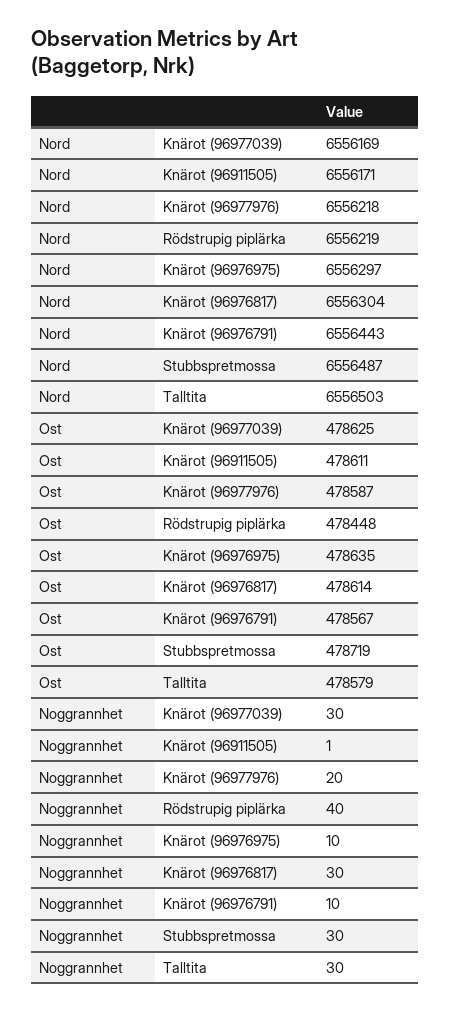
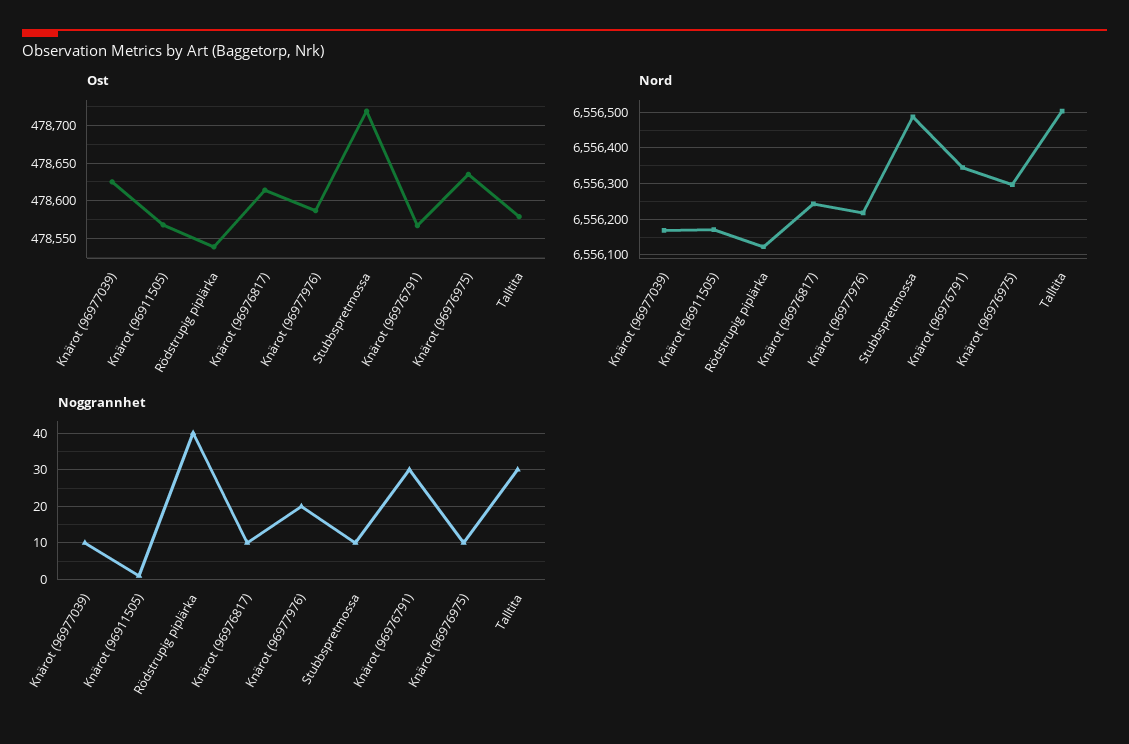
  {
    "Nord": {
      "Knärot (96977039)": 6556169,
      "Knärot (96911505)": 6556171,
      "Knärot (96977976)": 6556218,
-     "Rödstrupig piplärka": 6556219,
+     "Rödstrupig piplärka": 6556120,
      "Knärot (96976975)": 6556297,
-     "Knärot (96976817)": 6556304,
+     "Knärot (96976817)": 6556240,
-     "Knärot (96976791)": 6556443,
+     "Knärot (96976791)": 6556340,
      "Stubbspretmossa": 6556487,
      "Talltita": 6556503
    },
    "Ost": {
      "Knärot (96977039)": 478625,
-     "Knärot (96911505)": 478611,
+     "Knärot (96911505)": 478570,
      "Knärot (96977976)": 478587,
-     "Rödstrupig piplärka": 478448,
+     "Rödstrupig piplärka": 478540,
      "Knärot (96976975)": 478635,
      "Knärot (96976817)": 478614,
      "Knärot (96976791)": 478567,
      "Stubbspretmossa": 478719,
      "Talltita": 478579
    },
    "Noggrannhet": {
-     "Knärot (96977039)": 30,
+     "Knärot (96977039)": 10,
      "Knärot (96911505)": 1,
      "Knärot (96977976)": 20,
      "Rödstrupig piplärka": 40,
      "Knärot (96976975)": 10,
-     "Knärot (96976817)": 30,
+     "Knärot (96976817)": 10,
-     "Knärot (96976791)": 10,
+     "Knärot (96976791)": 30,
-     "Stubbspretmossa": 30,
+     "Stubbspretmossa": 10,
      "Talltita": 30
    }
  }

